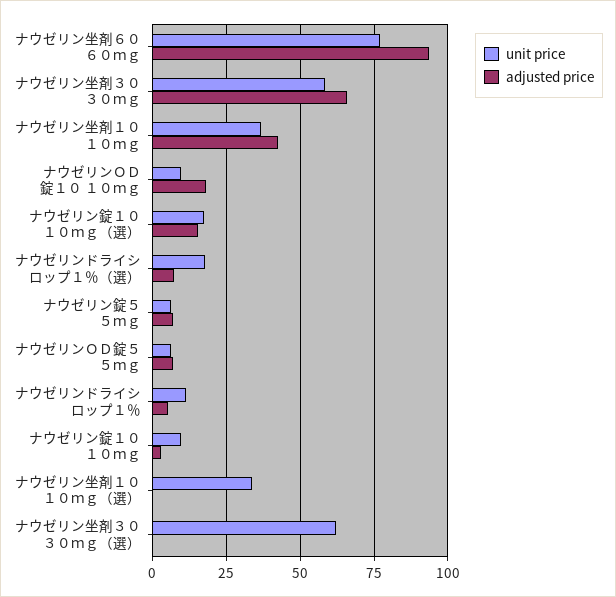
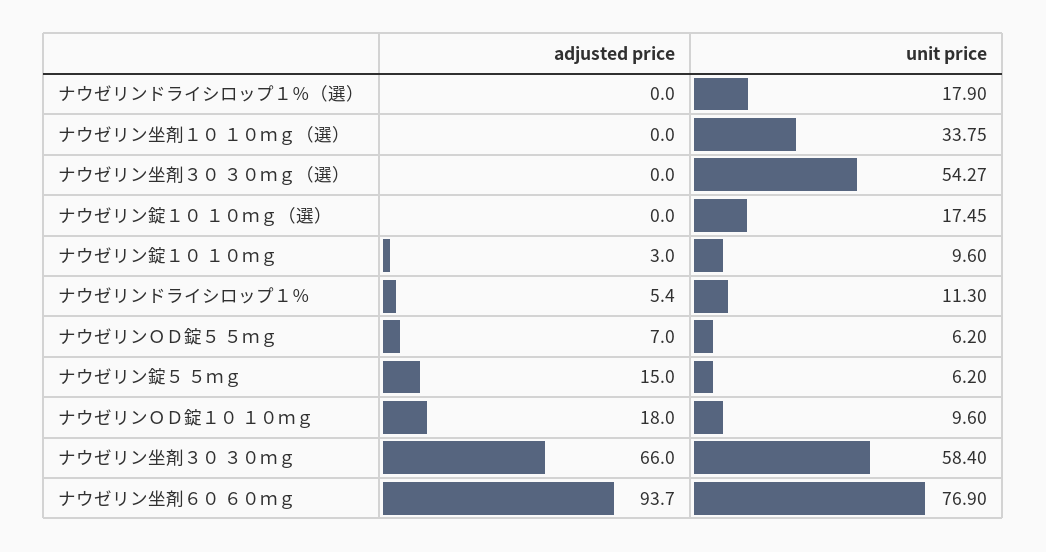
  {
    "unit price": {
      "ナウゼリン坐剤６０ ６０ｍｇ": 76.9,
      "ナウゼリン坐剤３０ ３０ｍｇ": 58.4,
-     "ナウゼリン坐剤１０ １０ｍｇ": 37.5,
      "ナウゼリンＯＤ錠１０ １０ｍｇ": 9.6,
      "ナウゼリン錠１０ １０ｍｇ（選）": 17.45,
      "ナウゼリンドライシロップ１％（選）": 17.9,
      "ナウゼリン錠５ ５ｍｇ": 6.2,
      "ナウゼリンＯＤ錠５ ５ｍｇ": 6.2,
      "ナウゼリンドライシロップ１％": 11.3,
      "ナウゼリン錠１０ １０ｍｇ": 9.6,
      "ナウゼリン坐剤１０ １０ｍｇ（選）": 33.75,
-     "ナウゼリン坐剤３０ ３０ｍｇ（選）": 62.5
+     "ナウゼリン坐剤３０ ３０ｍｇ（選）": 54.27
    },
    "adjusted price": {
      "ナウゼリン坐剤６０ ６０ｍｇ": 93.7,
      "ナウゼリン坐剤３０ ３０ｍｇ": 66,
-     "ナウゼリン坐剤１０ １０ｍｇ": 42.5,
      "ナウゼリンＯＤ錠１０ １０ｍｇ": 18,
-     "ナウゼリン錠１０ １０ｍｇ（選）": 15,
+     "ナウゼリン錠１０ １０ｍｇ（選）": 0,
-     "ナウゼリンドライシロップ１％（選）": 7.5,
+     "ナウゼリンドライシロップ１％（選）": 0,
-     "ナウゼリン錠５ ５ｍｇ": 7.5,
+     "ナウゼリン錠５ ５ｍｇ": 15,
      "ナウゼリンＯＤ錠５ ５ｍｇ": 7,
      "ナウゼリンドライシロップ１％": 5.4,
      "ナウゼリン錠１０ １０ｍｇ": 3,
      "ナウゼリン坐剤１０ １０ｍｇ（選）": 0,
      "ナウゼリン坐剤３０ ３０ｍｇ（選）": 0
    }
  }

